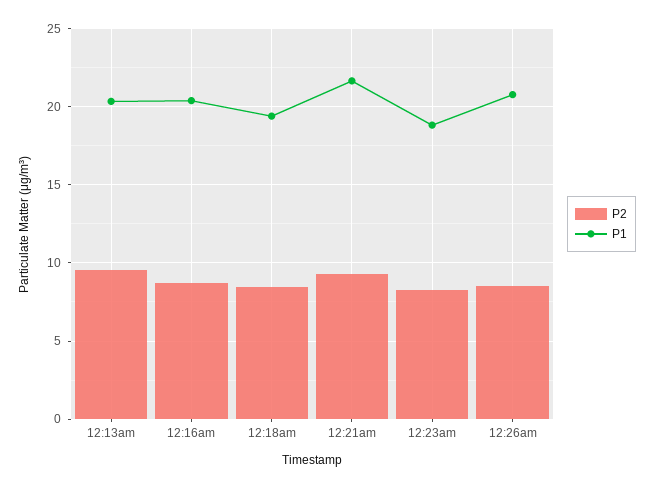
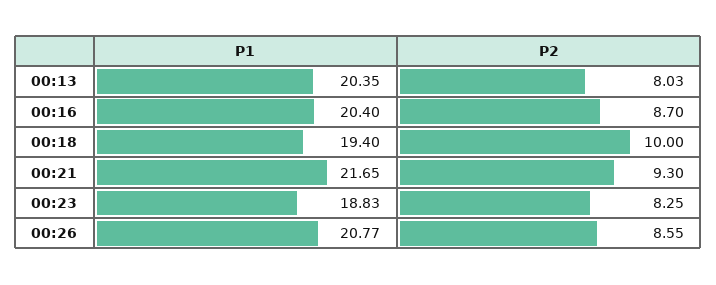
  {
    "P2": {
-     "12:13am": 9.5,
+     "12:13am": 8.03,
      "12:16am": 8.7,
-     "12:18am": 8.5,
+     "12:18am": 10,
      "12:21am": 9.3,
      "12:23am": 8.25,
      "12:26am": 8.55
    },
    "P1": {
      "12:13am": 20.35,
      "12:16am": 20.4,
      "12:18am": 19.4,
      "12:21am": 21.65,
      "12:23am": 18.83,
      "12:26am": 20.77
    }
  }

